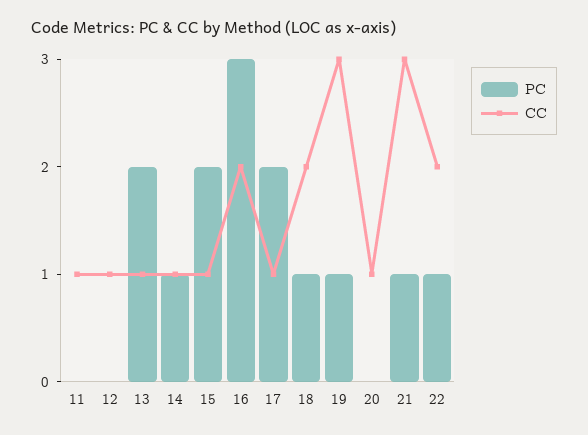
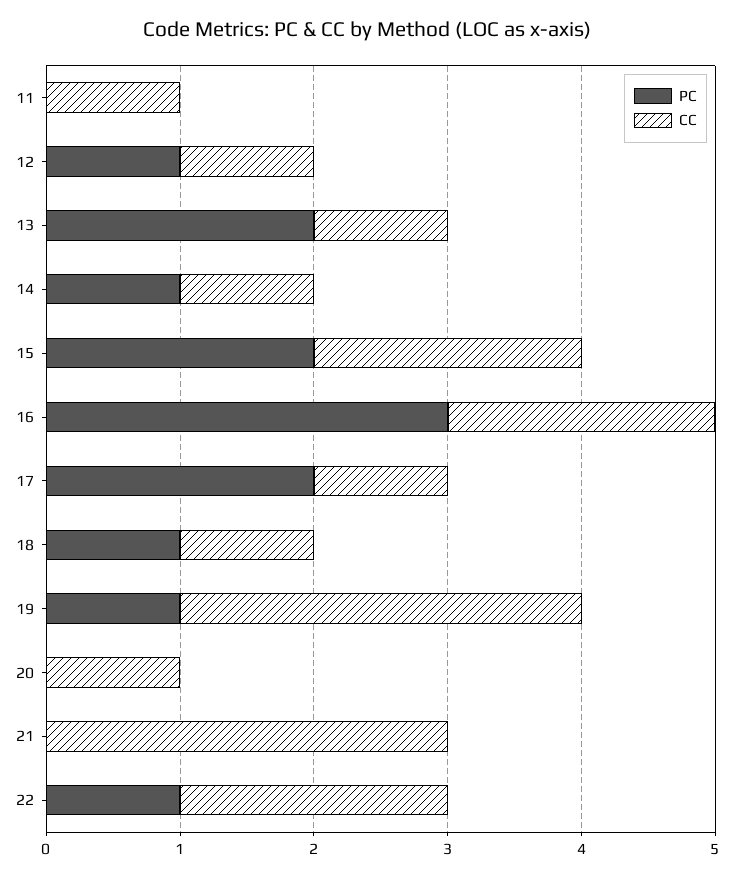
  {
    "PC": {
      "11": 0,
-     "12": 0,
+     "12": 1,
      "13": 2,
      "14": 1,
      "15": 2,
      "16": 3,
      "17": 2,
      "18": 1,
      "19": 1,
      "20": 0,
-     "21": 1,
+     "21": 0,
      "22": 1
    },
    "CC": {
      "11": 1,
      "12": 1,
      "13": 1,
      "14": 1,
-     "15": 1,
+     "15": 2,
      "16": 2,
      "17": 1,
-     "18": 2,
+     "18": 1,
      "19": 3,
      "20": 1,
      "21": 3,
      "22": 2
    }
  }

